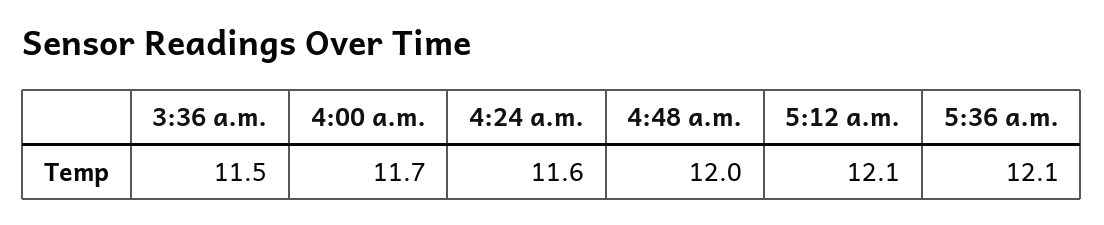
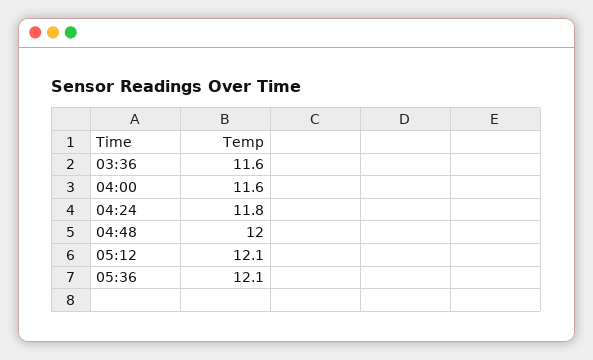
  {
-   "3:36 a.m.": 11.5,
+   "3:36 a.m.": 11.6,
-   "4:00 a.m.": 11.7,
+   "4:00 a.m.": 11.6,
-   "4:24 a.m.": 11.6,
+   "4:24 a.m.": 11.8,
    "4:48 a.m.": 12,
    "5:12 a.m.": 12.1,
    "5:36 a.m.": 12.1
  }

